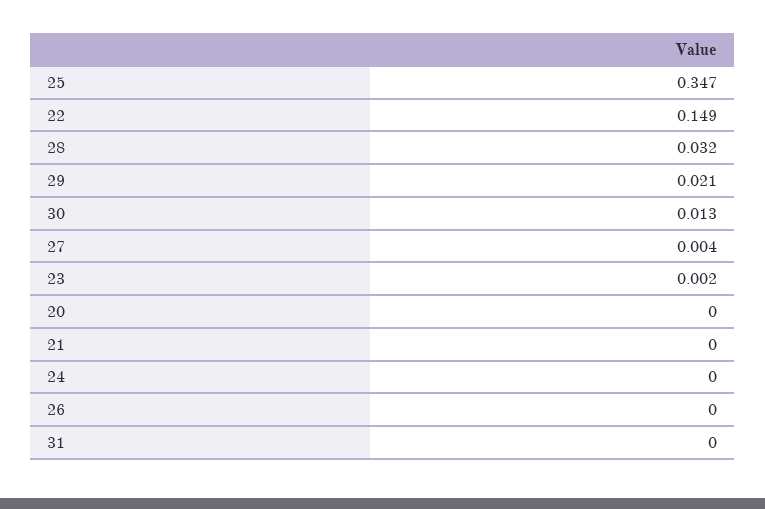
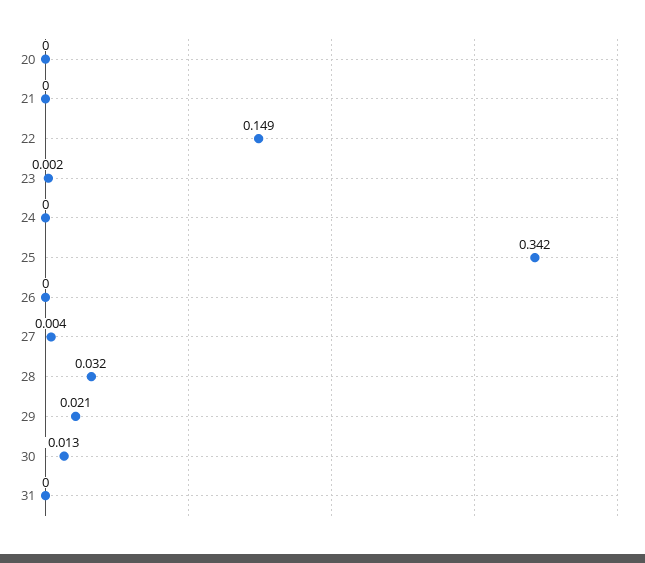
  {
-   "25": 0.347,
+   "25": 0.342,
    "22": 0.149,
    "28": 0.032,
    "29": 0.021,
    "30": 0.013,
    "27": 0.004,
    "23": 0.002,
    "20": 0,
    "21": 0,
    "24": 0,
    "26": 0,
    "31": 0
  }

